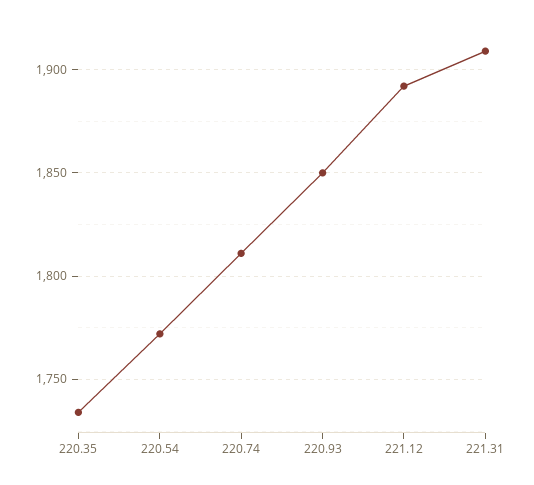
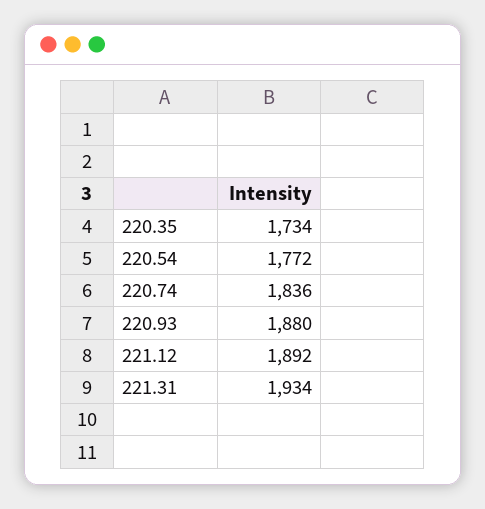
  {
    "220.35": 1734,
    "220.54": 1772,
-   "220.74": 1810,
+   "220.74": 1836,
-   "220.93": 1850,
+   "220.93": 1880,
    "221.12": 1892,
-   "221.31": 1910
+   "221.31": 1934
  }

